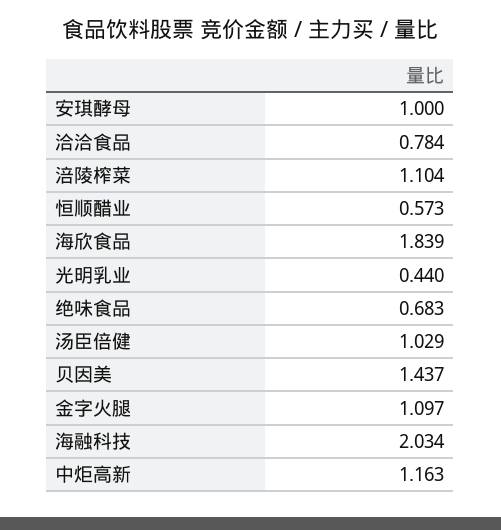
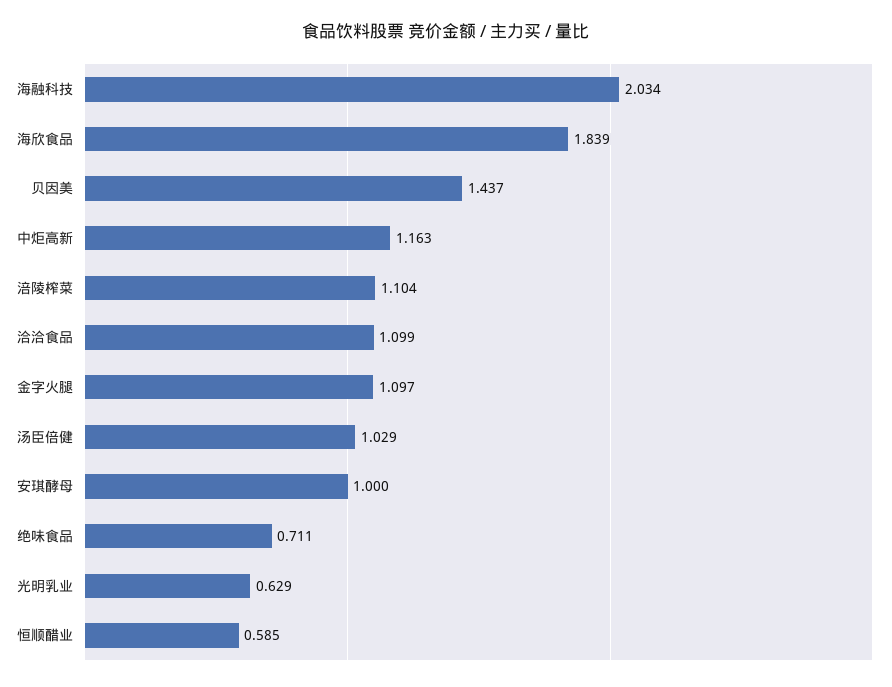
  {
    "安琪酵母": 1,
-   "洽洽食品": 0.784,
+   "洽洽食品": 1.099,
    "涪陵榨菜": 1.104,
-   "恒顺醋业": 0.573,
+   "恒顺醋业": 0.585,
    "海欣食品": 1.839,
-   "光明乳业": 0.44,
+   "光明乳业": 0.629,
-   "绝味食品": 0.683,
+   "绝味食品": 0.711,
    "汤臣倍健": 1.029,
    "贝因美": 1.437,
    "金字火腿": 1.097,
    "海融科技": 2.034,
    "中炬高新": 1.163
  }

